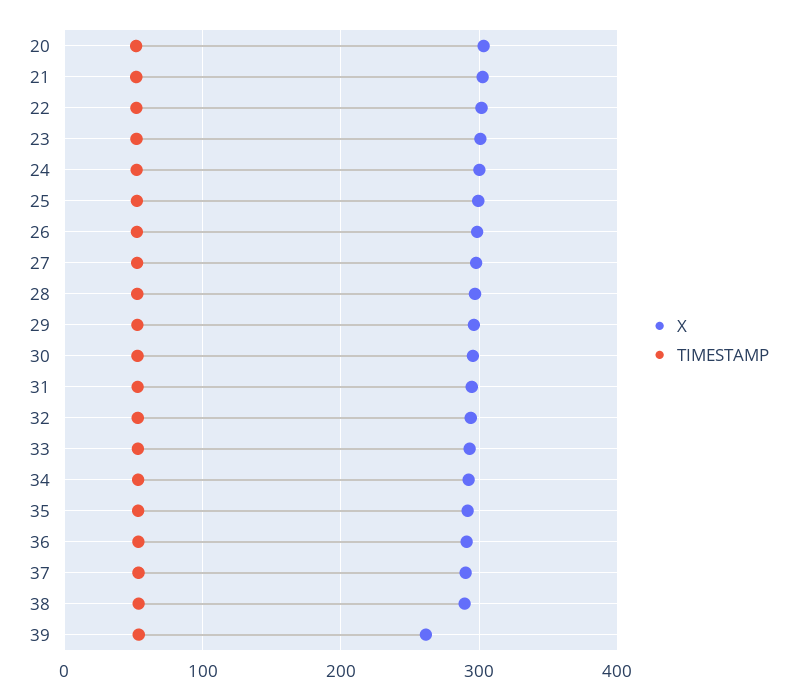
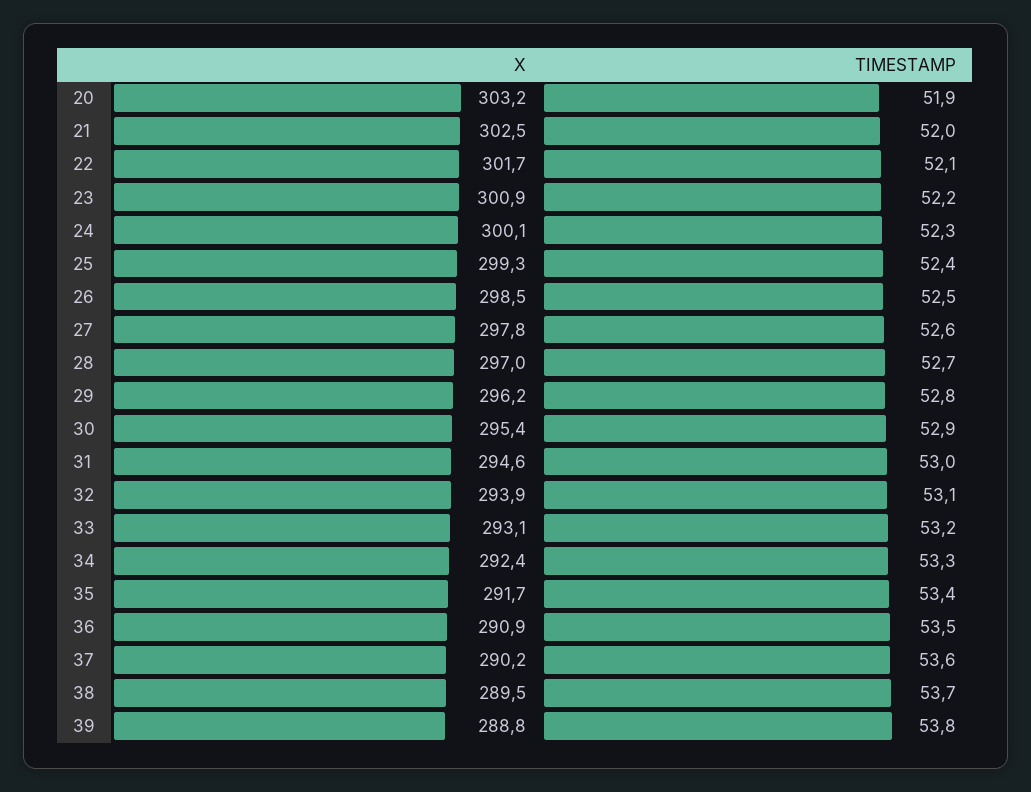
  {
    "X": {
      "20": 303.2,
      "21": 302.5,
      "22": 301.7,
      "23": 300.9,
      "24": 300.1,
      "25": 299.3,
      "26": 298.5,
      "27": 297.8,
      "28": 297,
      "29": 296.2,
      "30": 295.4,
      "31": 294.6,
      "32": 293.9,
      "33": 293.1,
      "34": 292.4,
      "35": 291.7,
      "36": 290.9,
      "37": 290.2,
      "38": 289.5,
-     "39": 260
+     "39": 288.8
    },
    "TIMESTAMP": {
      "20": 51.9,
      "21": 52,
      "22": 52.1,
      "23": 52.2,
      "24": 52.3,
      "25": 52.4,
      "26": 52.5,
      "27": 52.6,
      "28": 52.7,
      "29": 52.8,
      "30": 52.9,
      "31": 53,
      "32": 53.1,
      "33": 53.2,
      "34": 53.3,
      "35": 53.4,
      "36": 53.5,
      "37": 53.6,
      "38": 53.7,
      "39": 53.8
    }
  }

